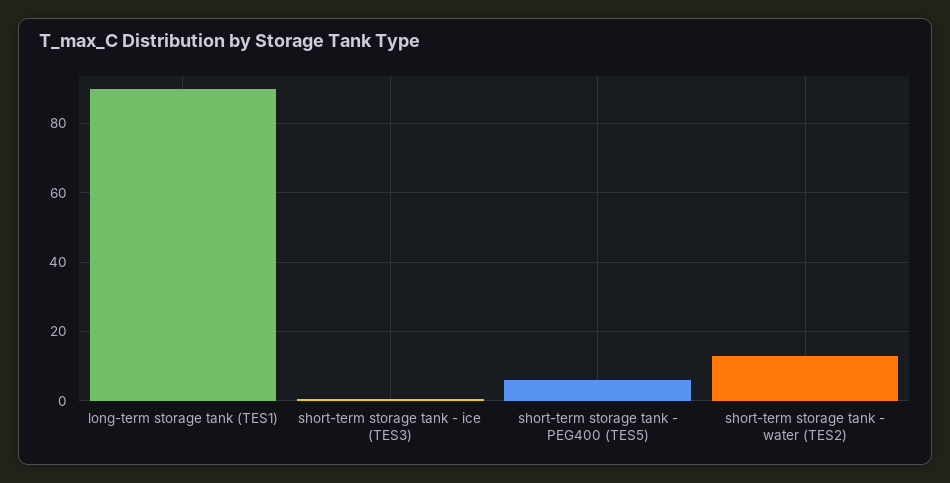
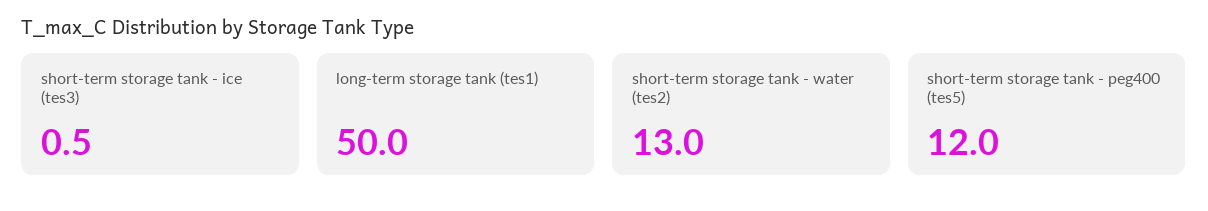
  {
-   "long-term storage tank (TES1)": 90,
+   "long-term storage tank (TES1)": 50,
    "short-term storage tank - ice (TES3)": 0.5,
-   "short-term storage tank - PEG400 (TES5)": 6,
+   "short-term storage tank - PEG400 (TES5)": 12,
    "short-term storage tank - water (TES2)": 13
  }

